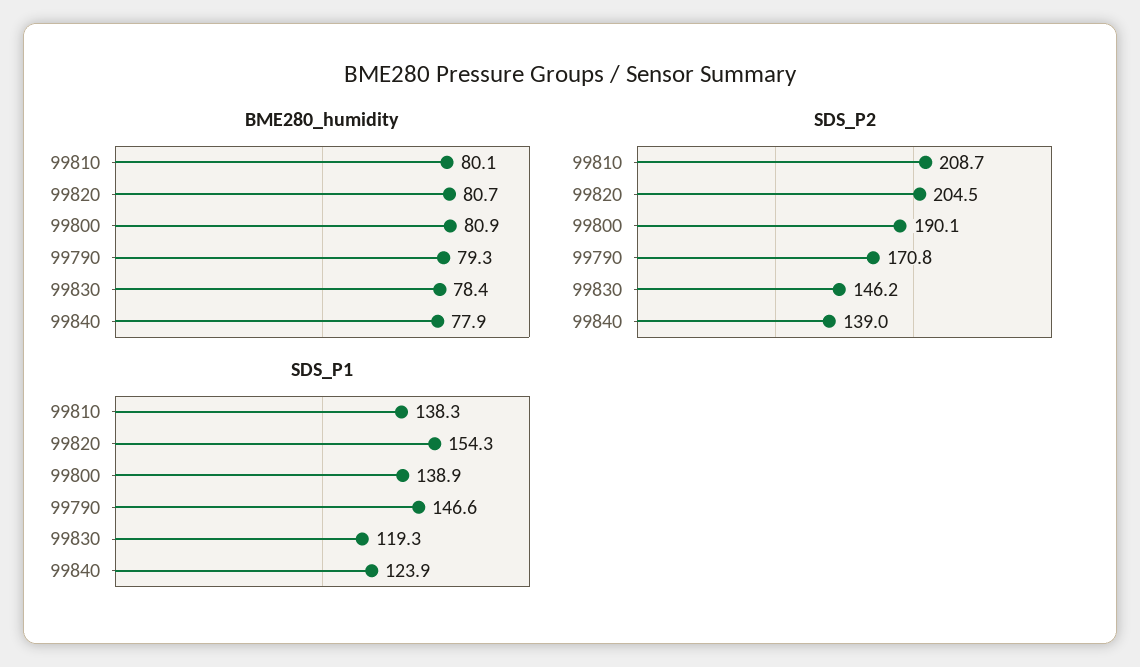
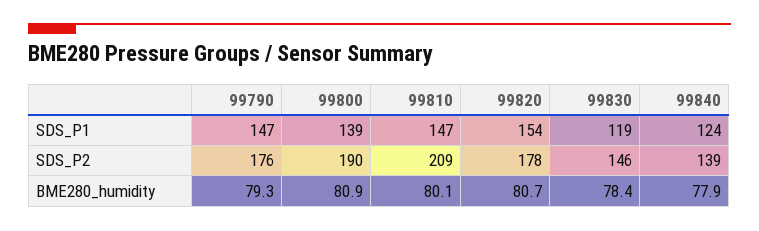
  {
    "BME280_humidity": {
      "99810": 80.1,
      "99820": 80.7,
      "99800": 80.9,
      "99790": 79.3,
      "99830": 78.4,
      "99840": 77.9
    },
    "SDS_P2": {
      "99810": 208.7,
-     "99820": 204.5,
+     "99820": 178,
      "99800": 190.1,
-     "99790": 170.8,
+     "99790": 176,
      "99830": 146.2,
      "99840": 139
    },
    "SDS_P1": {
-     "99810": 138.3,
+     "99810": 147,
      "99820": 154.3,
      "99800": 138.9,
      "99790": 146.6,
      "99830": 119.3,
      "99840": 123.9
    }
  }

